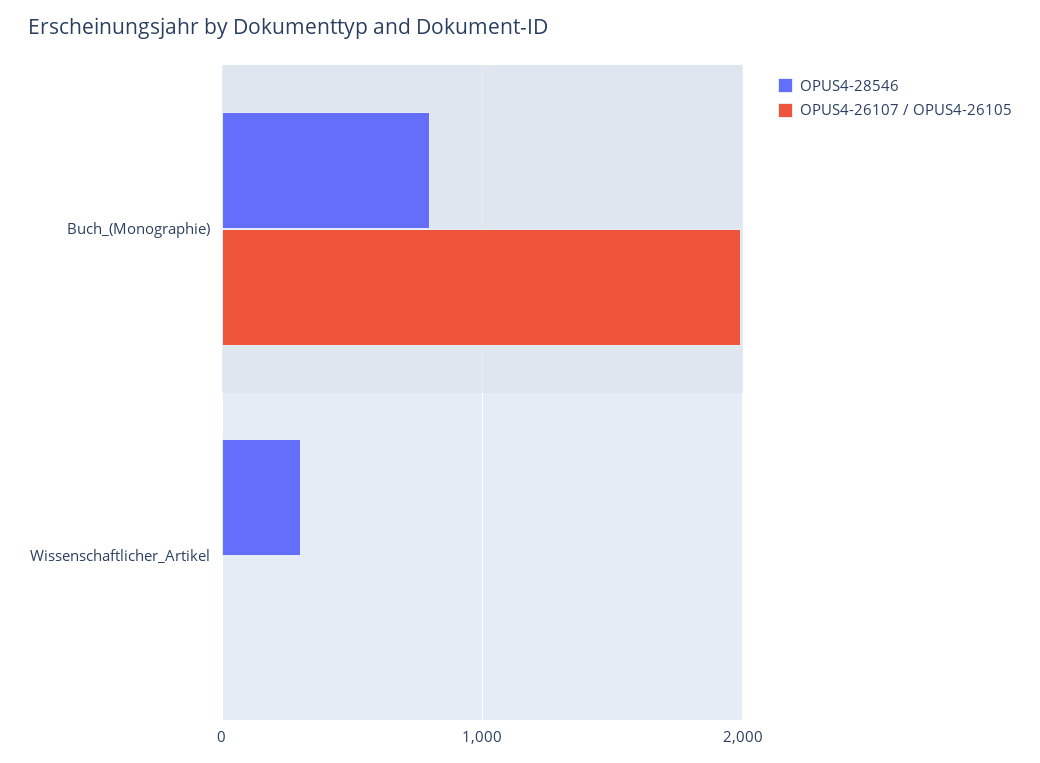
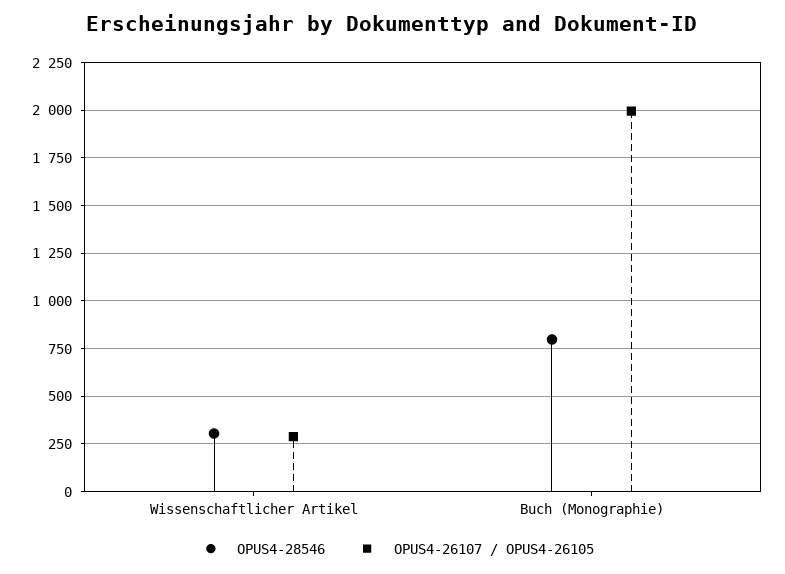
  {
    "OPUS4-28546": {
      "Buch_(Monographie)": 800,
      "Wissenschaftlicher_Artikel": 300
    },
    "OPUS4-26107 / OPUS4-26105": {
      "Buch_(Monographie)": 2000,
-     "Wissenschaftlicher_Artikel": 0
+     "Wissenschaftlicher_Artikel": 300
    }
  }

